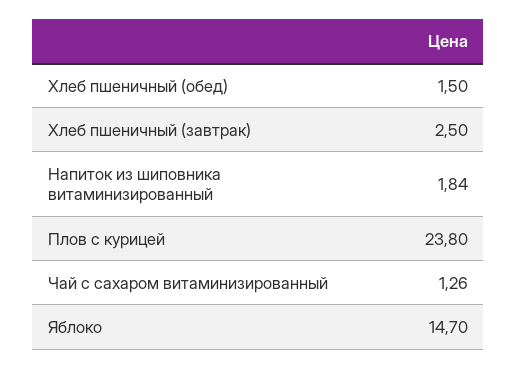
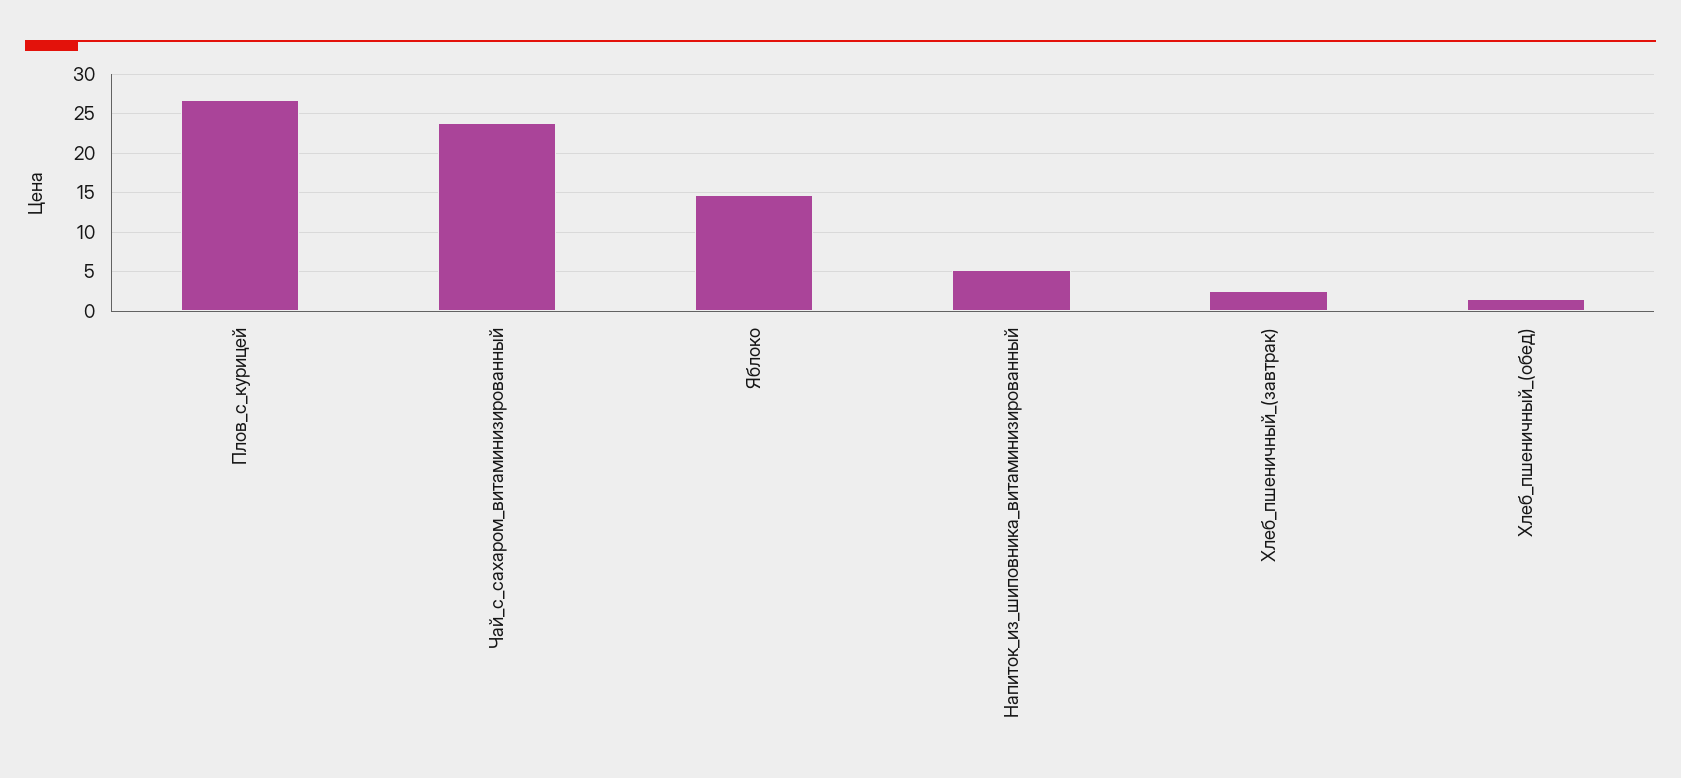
  {
    "Хлеб пшеничный (обед)": 1.5,
    "Хлеб пшеничный (завтрак)": 2.5,
-   "Напиток из шиповника витаминизированный": 1.84,
+   "Напиток из шиповника витаминизированный": 5,
-   "Плов с курицей": 23.8,
+   "Плов с курицей": 27,
-   "Чай с сахаром витаминизированный": 1.26,
+   "Чай с сахаром витаминизированный": 24,
    "Яблоко": 14.7
  }

